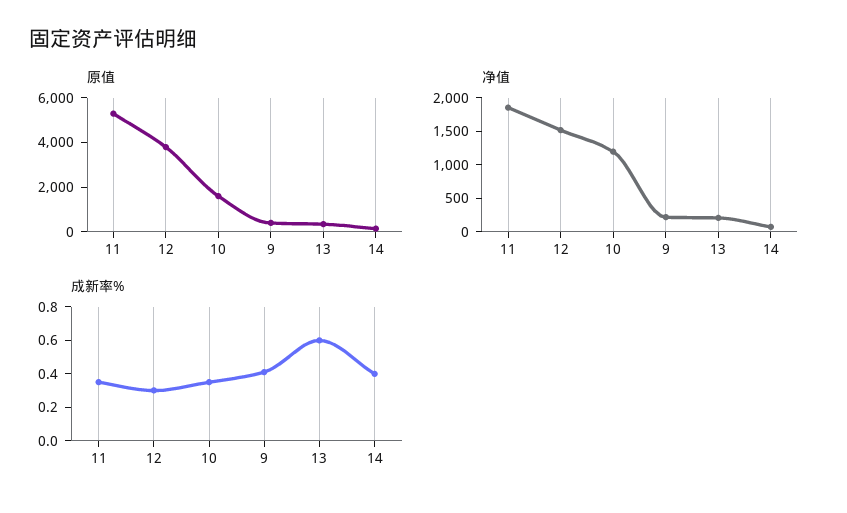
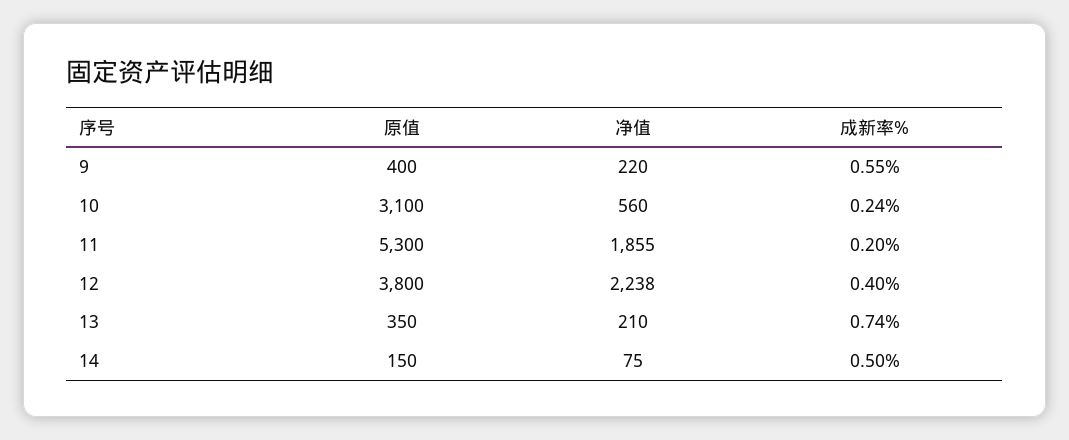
  {
    "原值": {
      "11": 5300,
      "12": 3800,
-     "10": 1500,
+     "10": 3100,
      "9": 400,
      "13": 350,
      "14": 150
    },
    "净值": {
      "11": 1855,
-     "12": 1500,
+     "12": 2238,
-     "10": 1250,
+     "10": 560,
      "9": 220,
      "13": 210,
      "14": 75
    },
    "成新率%": {
-     "11": 0.35,
+     "11": 0.2,
-     "12": 0.3,
+     "12": 0.4,
-     "10": 0.35,
+     "10": 0.24,
-     "9": 0.4,
+     "9": 0.55,
-     "13": 0.6,
+     "13": 0.74,
-     "14": 0.4
+     "14": 0.5
    }
  }

